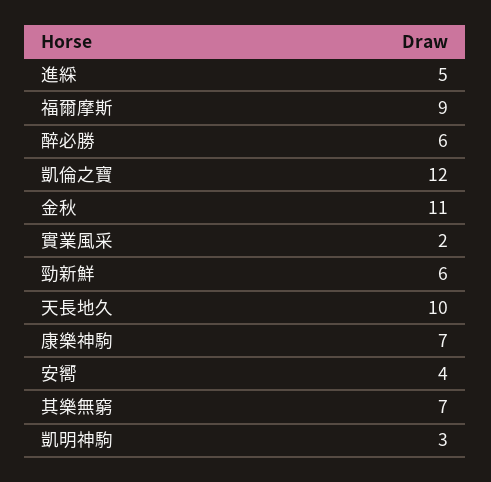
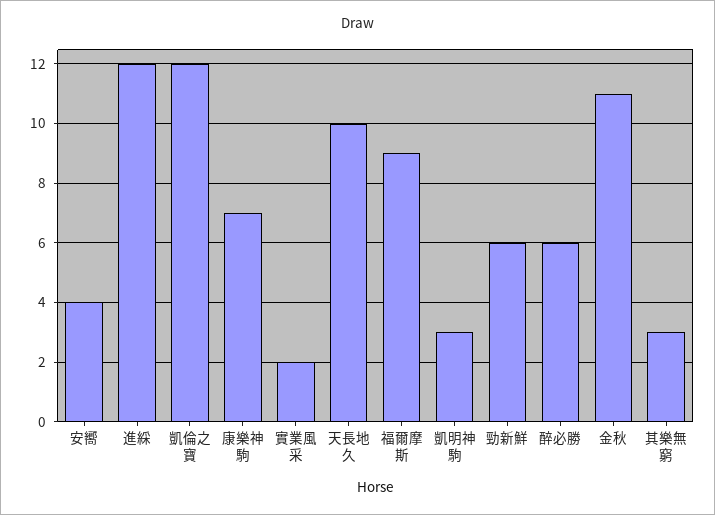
  {
-   "進綵": 5,
+   "進綵": 12,
    "福爾摩斯": 9,
    "醉必勝": 6,
    "凱倫之寶": 12,
    "金秋": 11,
    "實業風采": 2,
    "勁新鮮": 6,
    "天長地久": 10,
    "康樂神駒": 7,
    "安嚮": 4,
-   "其樂無窮": 7,
+   "其樂無窮": 3,
    "凱明神駒": 3
  }

